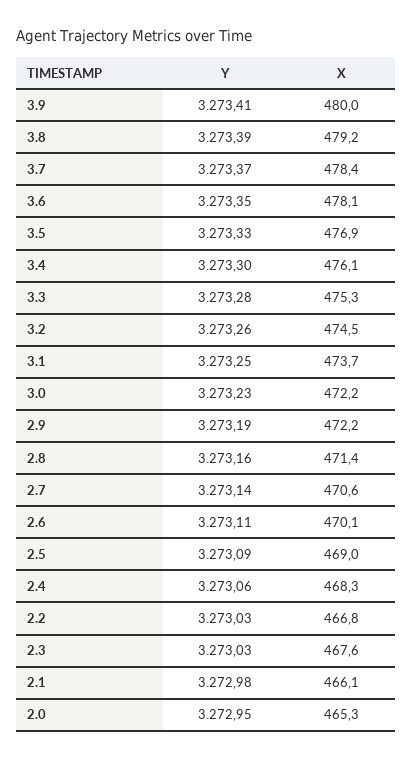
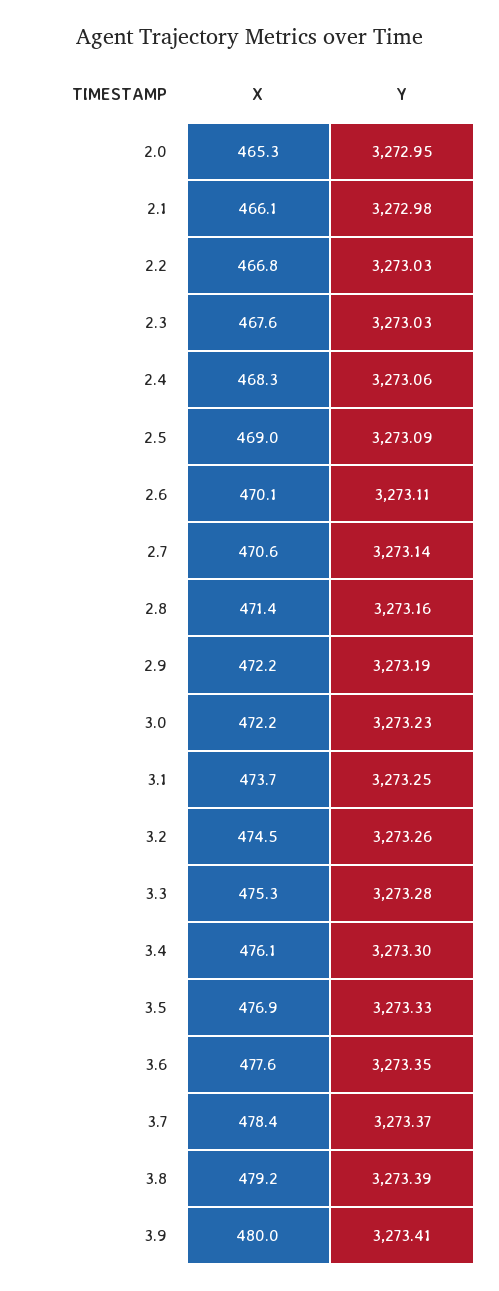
  {
    "Y": {
      "3.9": 3273.41,
      "3.8": 3273.39,
      "3.7": 3273.37,
      "3.6": 3273.35,
      "3.5": 3273.33,
      "3.4": 3273.3,
      "3.3": 3273.28,
      "3.2": 3273.26,
      "3.1": 3273.25,
      "3.0": 3273.23,
      "2.9": 3273.19,
      "2.8": 3273.16,
      "2.7": 3273.14,
      "2.6": 3273.11,
      "2.5": 3273.09,
      "2.4": 3273.06,
      "2.2": 3273.03,
      "2.3": 3273.03,
      "2.1": 3272.98,
      "2.0": 3272.95
    },
    "X": {
      "3.9": 480,
      "3.8": 479.2,
      "3.7": 478.4,
-     "3.6": 478.1,
+     "3.6": 477.6,
      "3.5": 476.9,
      "3.4": 476.1,
      "3.3": 475.3,
      "3.2": 474.5,
      "3.1": 473.7,
      "3.0": 472.2,
      "2.9": 472.2,
      "2.8": 471.4,
      "2.7": 470.6,
      "2.6": 470.1,
      "2.5": 469,
      "2.4": 468.3,
      "2.2": 466.8,
      "2.3": 467.6,
      "2.1": 466.1,
      "2.0": 465.3
    }
  }

